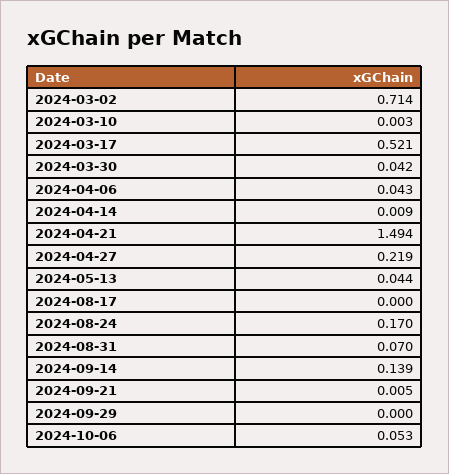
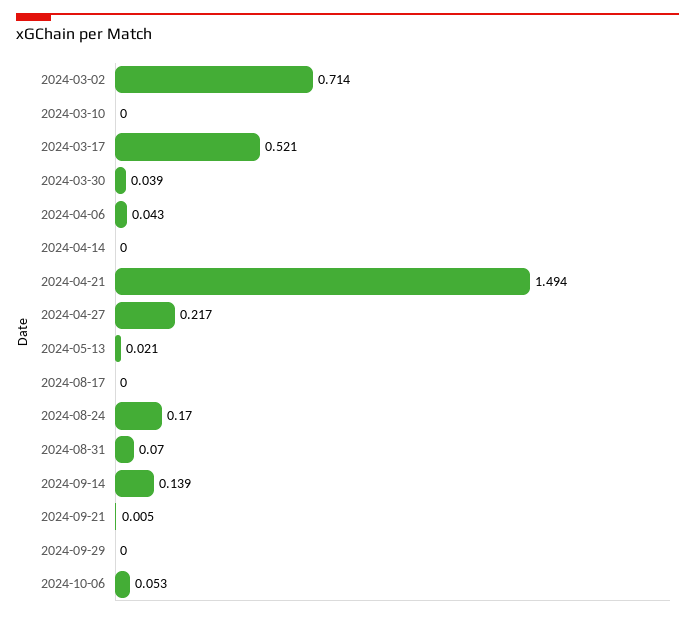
  {
    "2024-03-02": 0.714,
-   "2024-03-10": 0.003,
+   "2024-03-10": 0,
    "2024-03-17": 0.521,
-   "2024-03-30": 0.042,
+   "2024-03-30": 0.039,
    "2024-04-06": 0.043,
-   "2024-04-14": 0.009,
+   "2024-04-14": 0,
    "2024-04-21": 1.494,
-   "2024-04-27": 0.219,
+   "2024-04-27": 0.217,
-   "2024-05-13": 0.044,
+   "2024-05-13": 0.021,
    "2024-08-17": 0,
    "2024-08-24": 0.17,
    "2024-08-31": 0.07,
    "2024-09-14": 0.139,
    "2024-09-21": 0.005,
    "2024-09-29": 0,
    "2024-10-06": 0.053
  }

